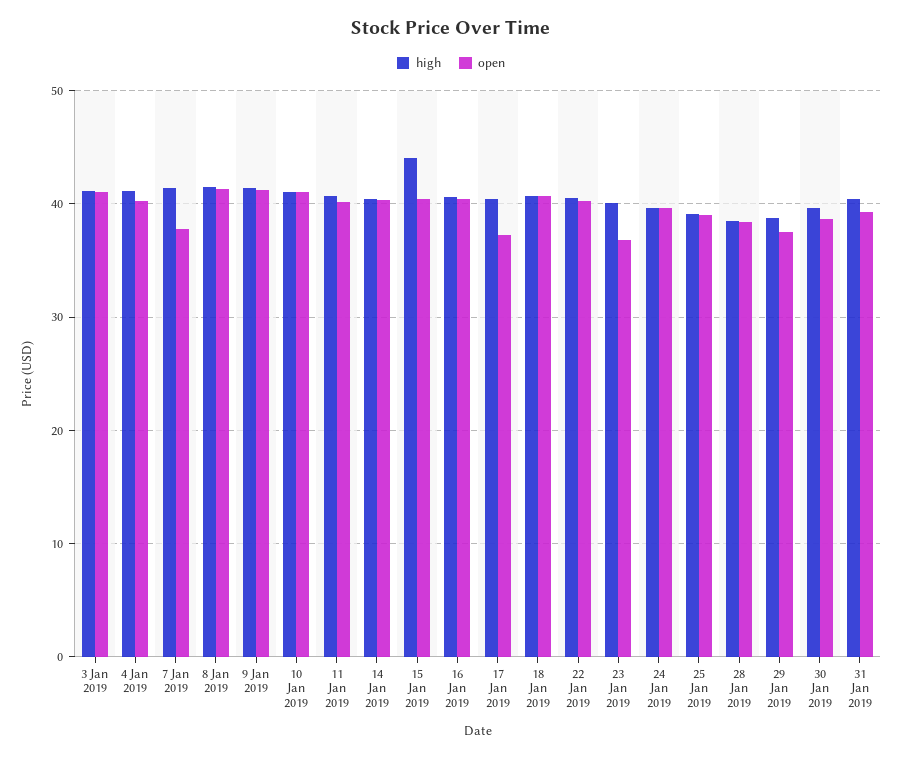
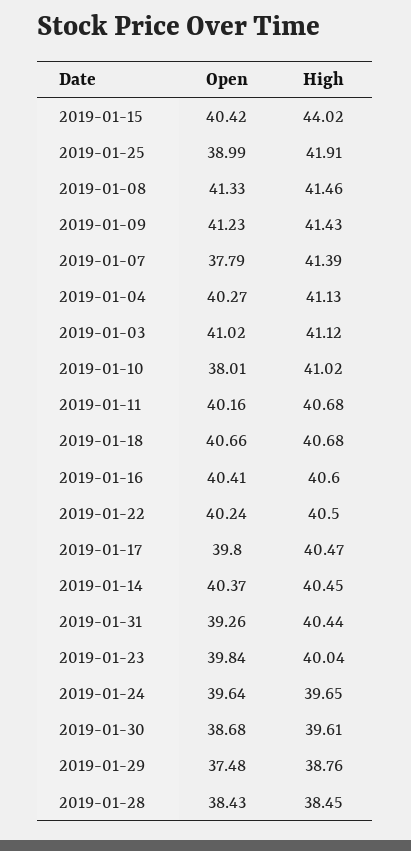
  {
    "high": {
      "3 Jan 2019": 41.12,
      "4 Jan 2019": 41.13,
      "7 Jan 2019": 41.39,
      "8 Jan 2019": 41.46,
      "9 Jan 2019": 41.43,
      "10 Jan 2019": 41.02,
      "11 Jan 2019": 40.68,
      "14 Jan 2019": 40.45,
      "15 Jan 2019": 44.02,
      "16 Jan 2019": 40.6,
      "17 Jan 2019": 40.47,
      "18 Jan 2019": 40.68,
      "22 Jan 2019": 40.5,
      "23 Jan 2019": 40.04,
      "24 Jan 2019": 39.65,
-     "25 Jan 2019": 39,
+     "25 Jan 2019": 41.91,
      "28 Jan 2019": 38.45,
      "29 Jan 2019": 38.76,
      "30 Jan 2019": 39.61,
      "31 Jan 2019": 40.44
    },
    "open": {
      "3 Jan 2019": 41.02,
      "4 Jan 2019": 40.27,
      "7 Jan 2019": 37.79,
      "8 Jan 2019": 41.33,
      "9 Jan 2019": 41.23,
-     "10 Jan 2019": 41,
+     "10 Jan 2019": 38.01,
      "11 Jan 2019": 40.16,
      "14 Jan 2019": 40.37,
      "15 Jan 2019": 40.42,
      "16 Jan 2019": 40.41,
-     "17 Jan 2019": 37,
+     "17 Jan 2019": 39.8,
      "18 Jan 2019": 40.66,
      "22 Jan 2019": 40.24,
-     "23 Jan 2019": 37,
+     "23 Jan 2019": 39.84,
      "24 Jan 2019": 39.64,
      "25 Jan 2019": 38.99,
      "28 Jan 2019": 38.43,
      "29 Jan 2019": 37.48,
      "30 Jan 2019": 38.68,
      "31 Jan 2019": 39.26
    }
  }

